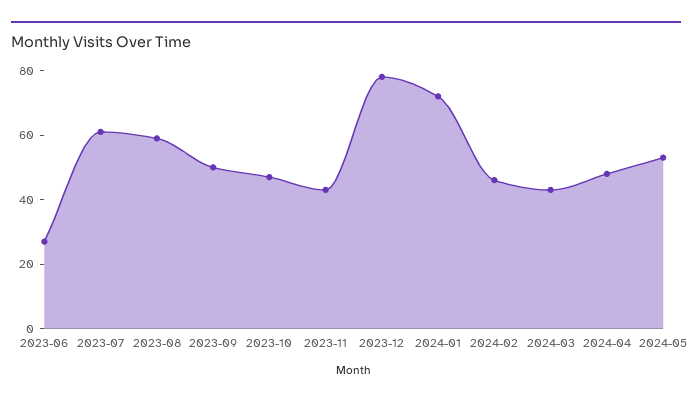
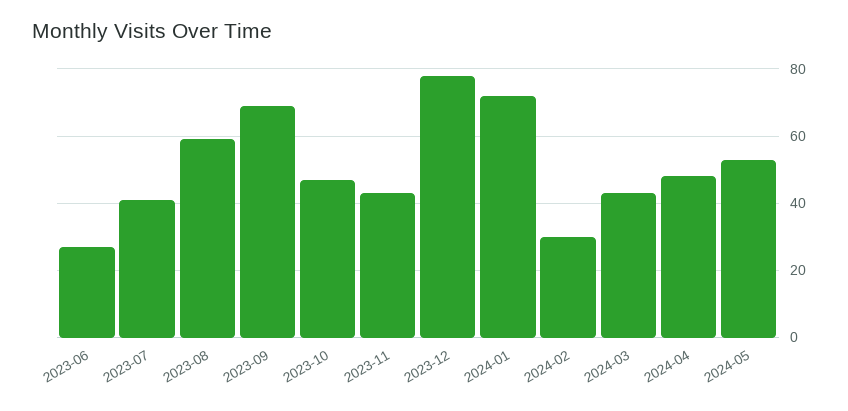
  {
    "2023-06": 25,
-   "2023-07": 60,
+   "2023-07": 40,
    "2023-08": 60,
-   "2023-09": 50,
+   "2023-09": 70,
    "2023-10": 45,
    "2023-11": 45,
    "2023-12": 80,
    "2024-01": 70,
-   "2024-02": 45,
+   "2024-02": 30,
    "2024-03": 45,
    "2024-04": 50,
    "2024-05": 55
  }

